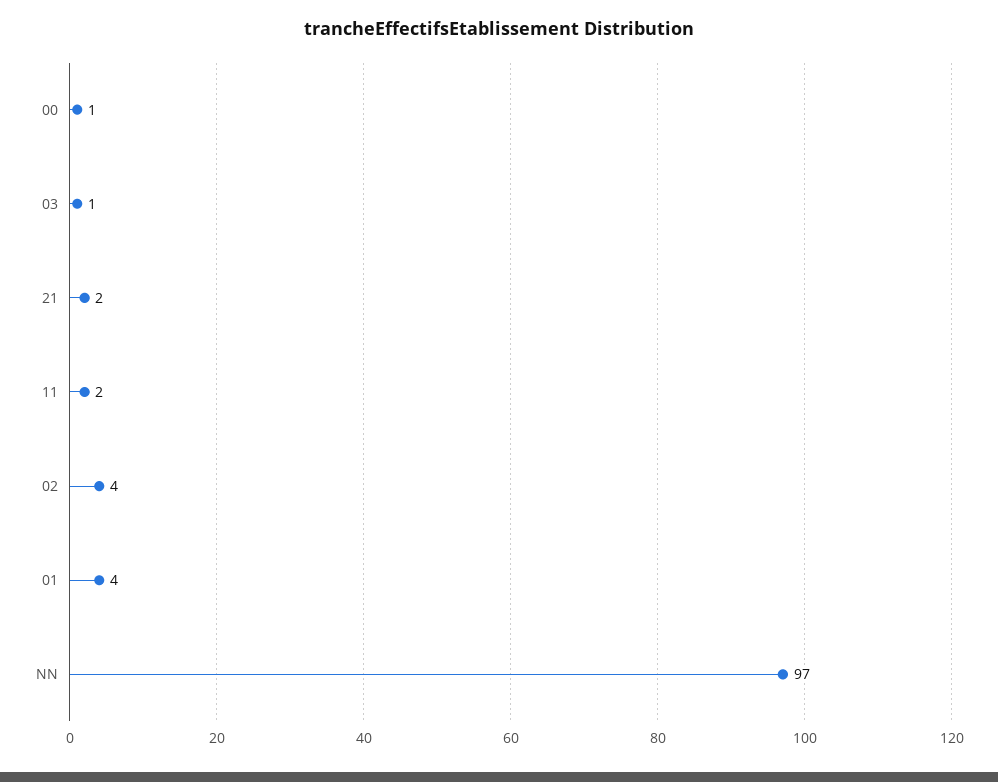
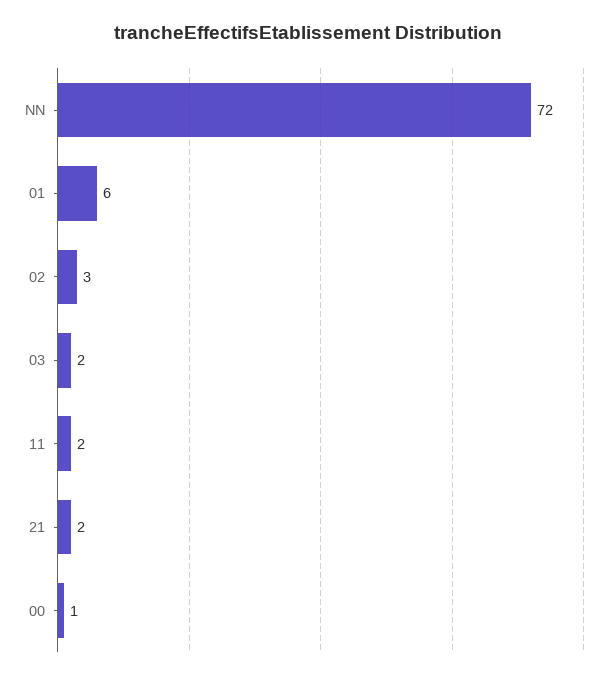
  {
    "00": 1,
-   "03": 1,
+   "03": 2,
    "21": 2,
    "11": 2,
-   "02": 4,
+   "02": 3,
-   "01": 4,
+   "01": 6,
-   "NN": 97
+   "NN": 72
  }

